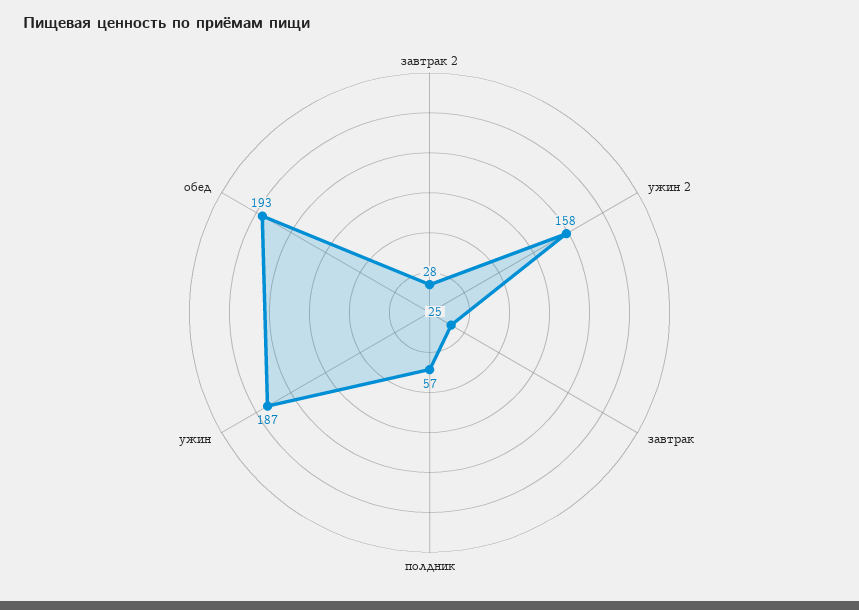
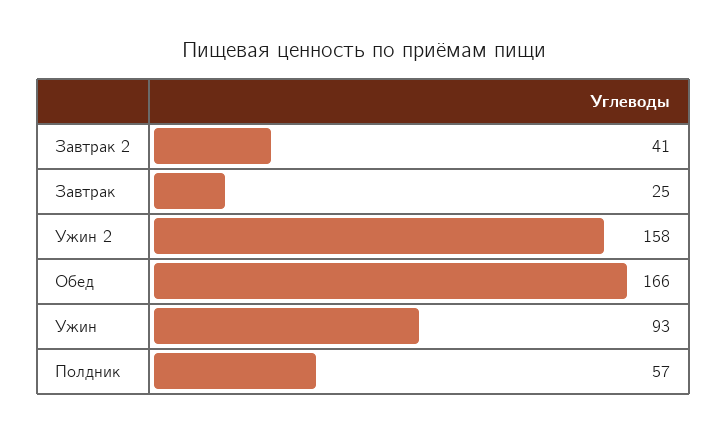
  {
-   "завтрак 2": 28,
+   "завтрак 2": 41,
    "ужин 2": 158,
    "завтрак": 25,
    "полдник": 57,
-   "ужин": 187,
+   "ужин": 93,
-   "обед": 193
+   "обед": 166
  }

